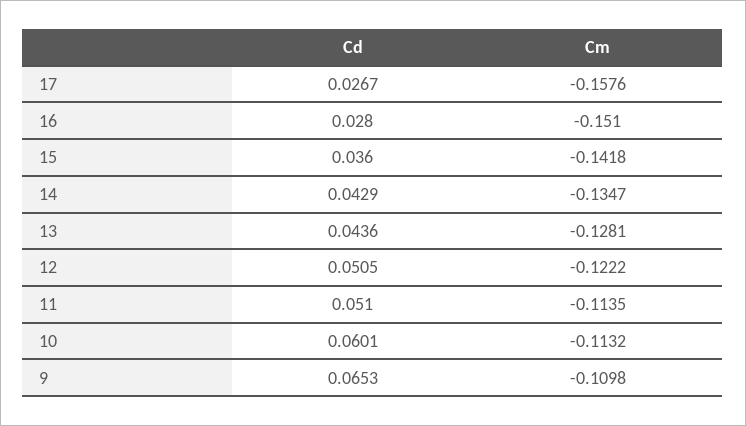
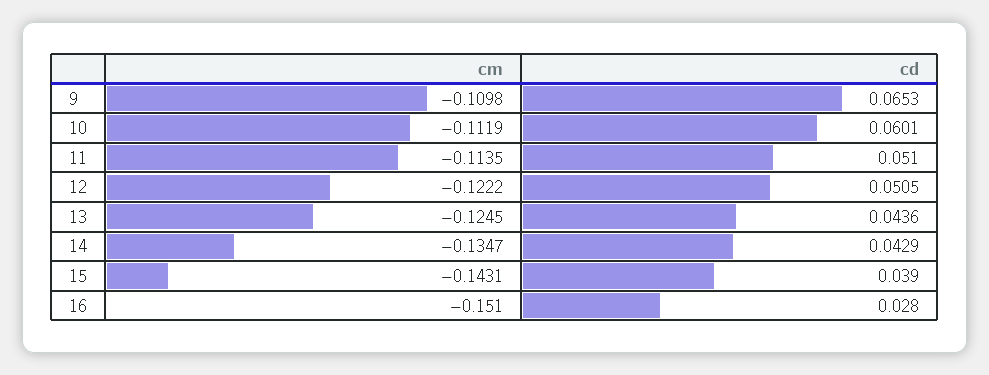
  {
    "Cd": {
-     "17": 0.0267,
      "16": 0.028,
-     "15": 0.036,
+     "15": 0.039,
      "14": 0.0429,
      "13": 0.0436,
      "12": 0.0505,
      "11": 0.051,
      "10": 0.0601,
      "9": 0.0653
    },
    "Cm": {
-     "17": -0.1576,
      "16": -0.151,
-     "15": -0.1418,
+     "15": -0.1431,
      "14": -0.1347,
-     "13": -0.1281,
+     "13": -0.1245,
      "12": -0.1222,
      "11": -0.1135,
-     "10": -0.1132,
+     "10": -0.1119,
      "9": -0.1098
    }
  }

